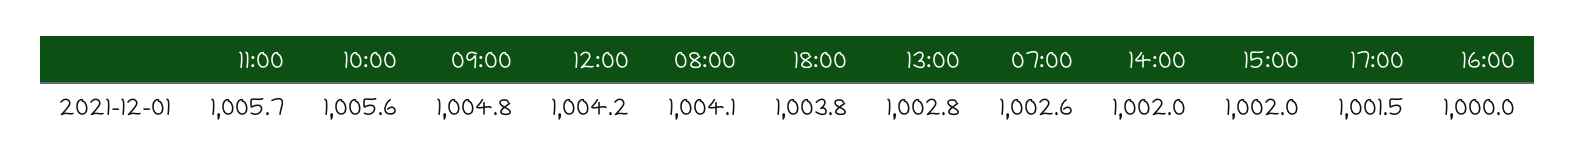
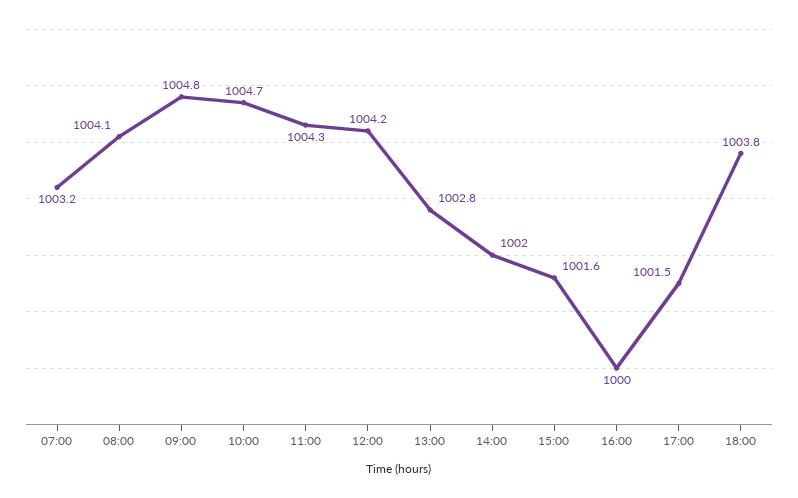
  {
-   "11:00": 1005.7,
+   "11:00": 1004.3,
-   "10:00": 1005.6,
+   "10:00": 1004.7,
    "09:00": 1004.8,
    "12:00": 1004.2,
    "08:00": 1004.1,
    "18:00": 1003.8,
    "13:00": 1002.8,
-   "07:00": 1002.6,
+   "07:00": 1003.2,
    "14:00": 1002,
-   "15:00": 1002,
+   "15:00": 1001.6,
    "17:00": 1001.5,
    "16:00": 1000
  }

